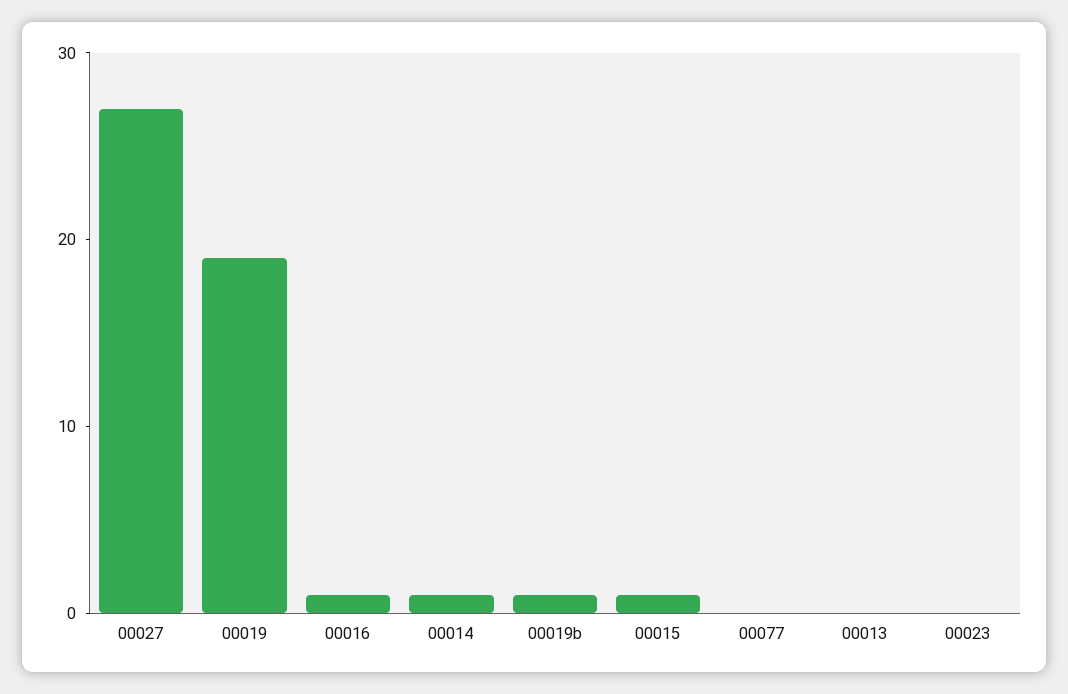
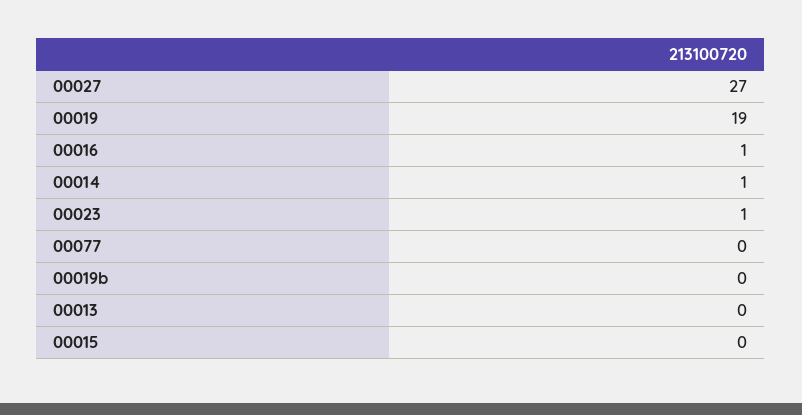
  {
    "00027": 27,
    "00019": 19,
    "00016": 1,
    "00014": 1,
-   "00019b": 1,
+   "00019b": 0,
-   "00015": 1,
+   "00015": 0,
    "00077": 0,
    "00013": 0,
-   "00023": 0
+   "00023": 1
  }

